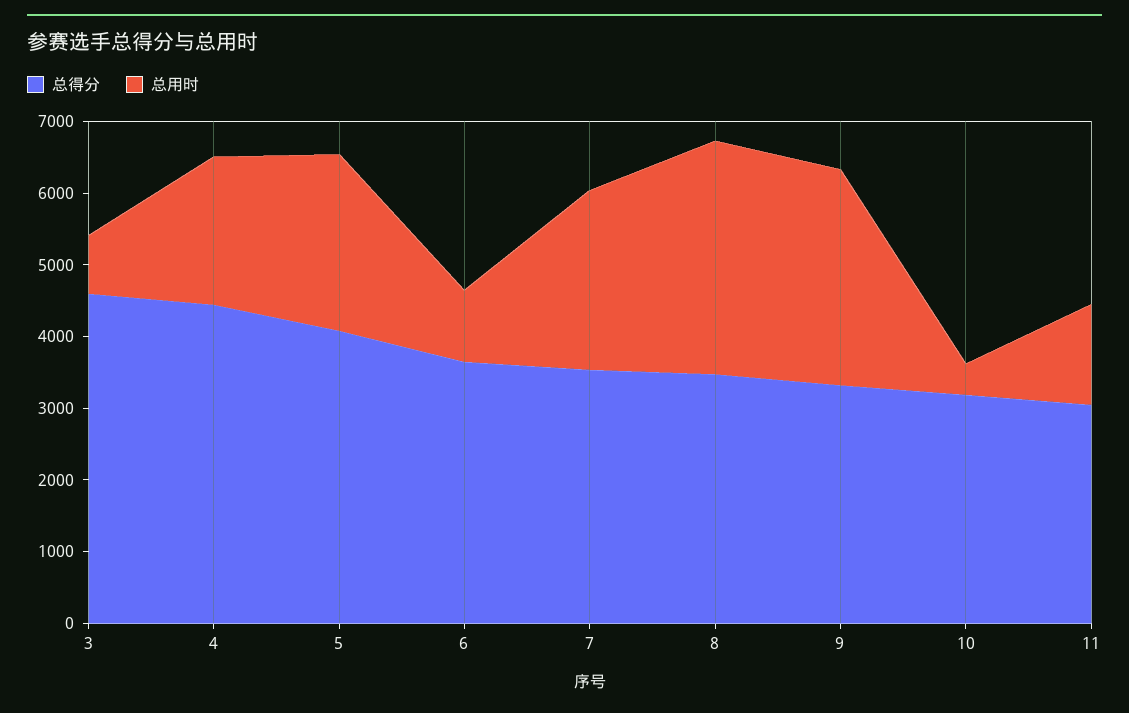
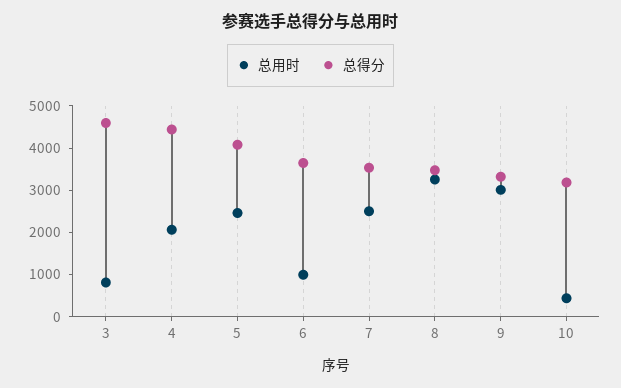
  {
    "总得分": {
      "3": 4600,
      "4": 4400,
      "5": 4000,
      "6": 3600,
      "7": 3600,
      "8": 3400,
      "9": 3400,
-     "10": 3200,
+     "10": 3200
-     "11": 3000
    },
    "总用时": {
      "3": 800,
      "4": 2000,
      "5": 2400,
      "6": 1000,
      "7": 2600,
      "8": 3200,
      "9": 3000,
-     "10": 400,
+     "10": 400
-     "11": 1400
    }
  }

